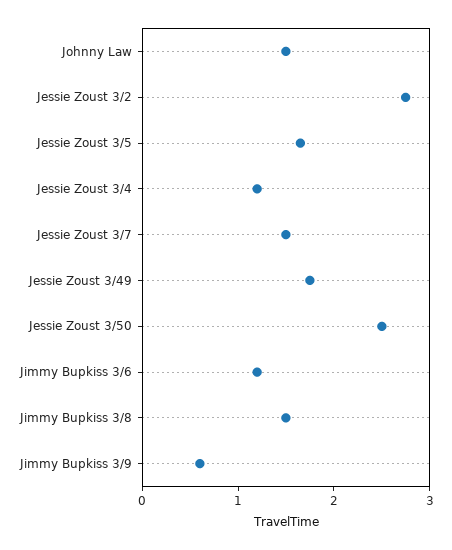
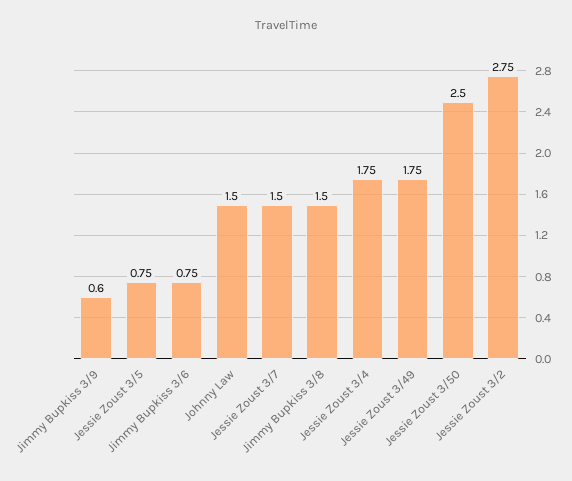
  {
    "Johnny Law": 1.5,
    "Jessie Zoust 3/2": 2.75,
-   "Jessie Zoust 3/5": 1.6,
+   "Jessie Zoust 3/5": 0.75,
-   "Jessie Zoust 3/4": 1.2,
+   "Jessie Zoust 3/4": 1.75,
    "Jessie Zoust 3/7": 1.5,
    "Jessie Zoust 3/49": 1.75,
    "Jessie Zoust 3/50": 2.5,
-   "Jimmy Bupkiss 3/6": 1.2,
+   "Jimmy Bupkiss 3/6": 0.75,
    "Jimmy Bupkiss 3/8": 1.5,
    "Jimmy Bupkiss 3/9": 0.6
  }

